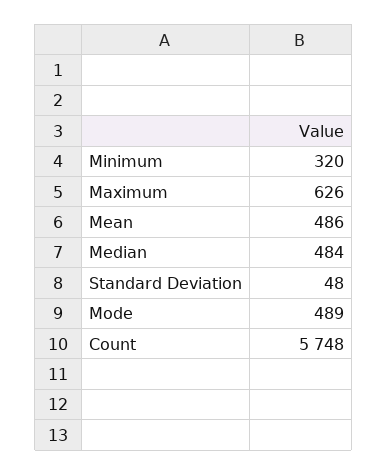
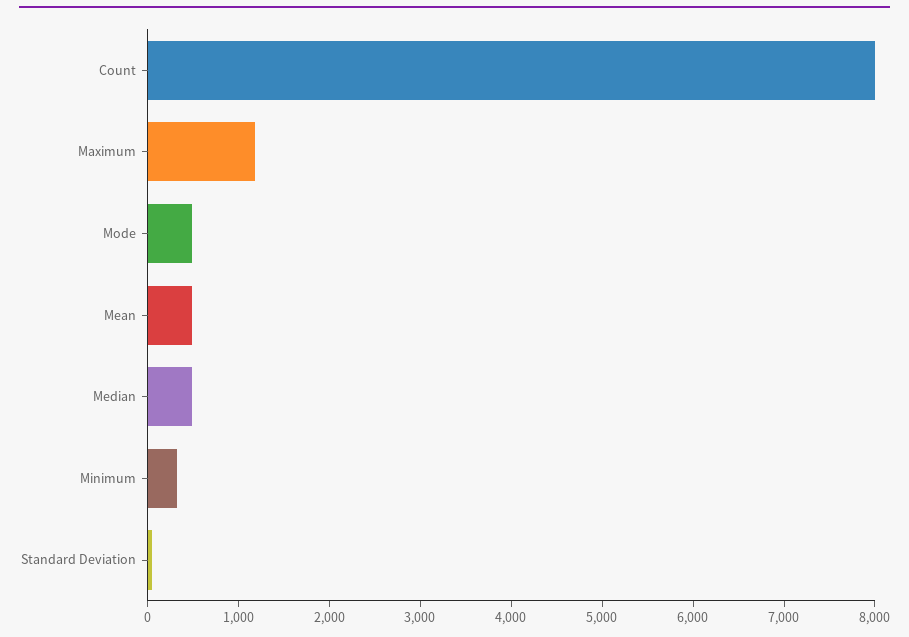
  {
    "Minimum": 320,
-   "Maximum": 626,
+   "Maximum": 1200,
    "Mean": 486,
    "Median": 484,
    "Standard Deviation": 48,
    "Mode": 489,
-   "Count": 5748
+   "Count": 8000
  }

